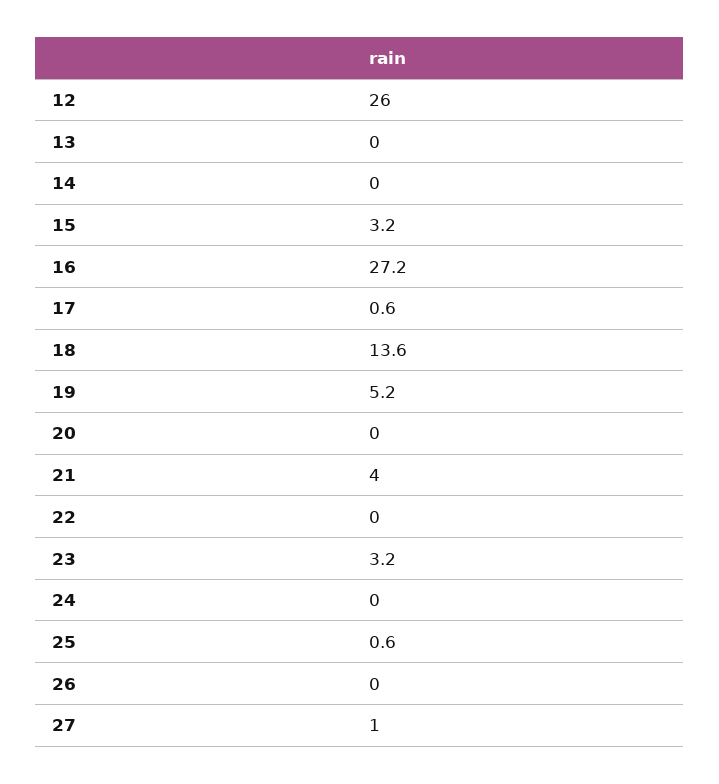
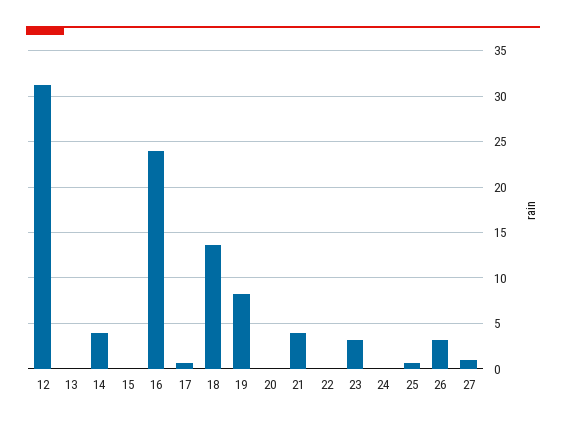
  {
-   "12": 26,
+   "12": 31,
    "13": 0,
-   "14": 0,
+   "14": 4,
-   "15": 3.2,
+   "15": 0,
-   "16": 27.2,
+   "16": 24,
    "17": 0.6,
    "18": 13.6,
-   "19": 5.2,
+   "19": 8,
    "20": 0,
    "21": 4,
    "22": 0,
    "23": 3.2,
    "24": 0,
    "25": 0.6,
-   "26": 0,
+   "26": 3,
    "27": 1
  }

